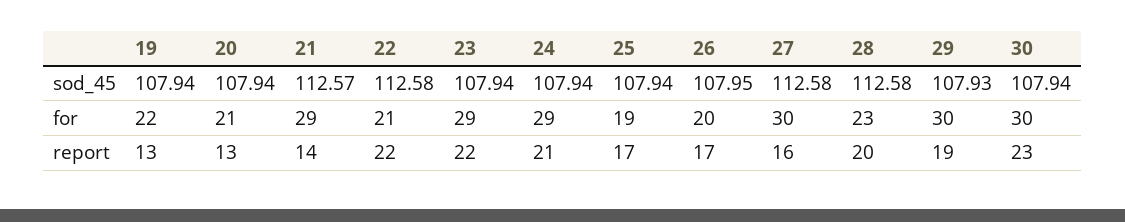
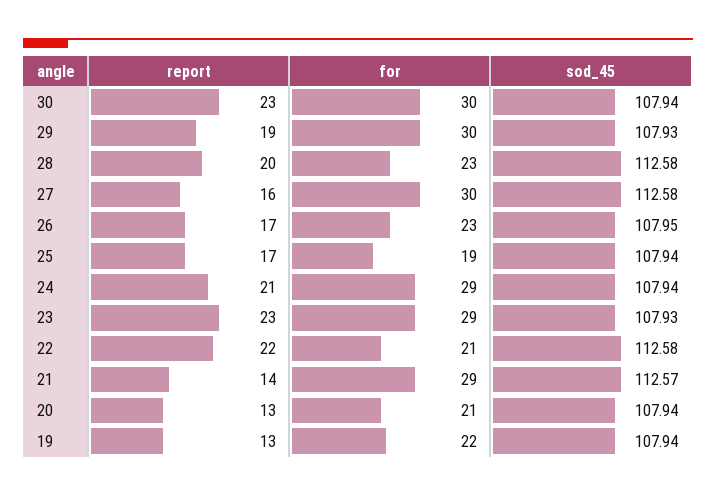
  {
    "19": {
      "sod_45": 107.94,
      "for": 22,
      "report": 13
    },
    "20": {
      "sod_45": 107.94,
      "for": 21,
      "report": 13
    },
    "21": {
      "sod_45": 112.57,
      "for": 29,
      "report": 14
    },
    "22": {
      "sod_45": 112.58,
      "for": 21,
      "report": 22
    },
    "23": {
-     "sod_45": 107.94,
+     "sod_45": 107.93,
      "for": 29,
-     "report": 22
+     "report": 23
    },
    "24": {
      "sod_45": 107.94,
      "for": 29,
      "report": 21
    },
    "25": {
      "sod_45": 107.94,
      "for": 19,
      "report": 17
    },
    "26": {
      "sod_45": 107.95,
-     "for": 20,
+     "for": 23,
      "report": 17
    },
    "27": {
      "sod_45": 112.58,
      "for": 30,
      "report": 16
    },
    "28": {
      "sod_45": 112.58,
      "for": 23,
      "report": 20
    },
    "29": {
      "sod_45": 107.93,
      "for": 30,
      "report": 19
    },
    "30": {
      "sod_45": 107.94,
      "for": 30,
      "report": 23
    }
  }

